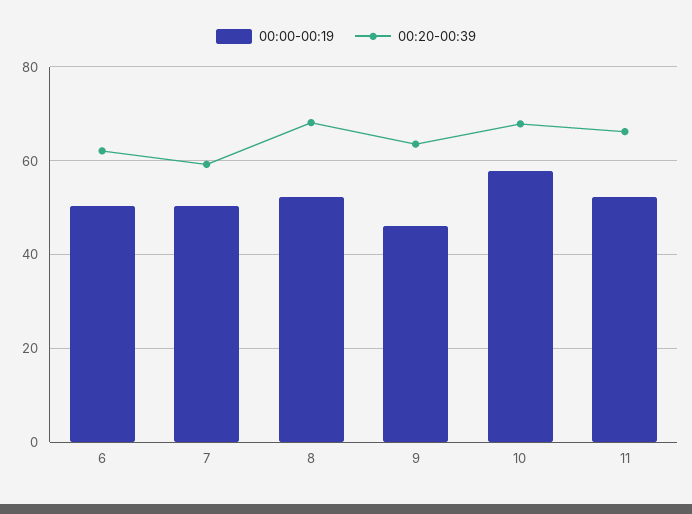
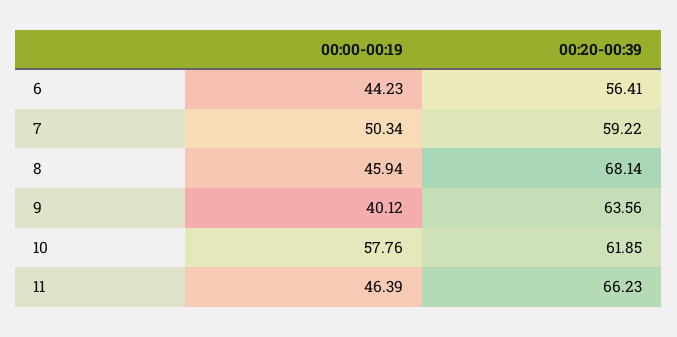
  {
    "00:00-00:19": {
-     "6": 50,
+     "6": 44.23,
      "7": 50.34,
-     "8": 52,
+     "8": 45.94,
-     "9": 46,
+     "9": 40.12,
      "10": 57.76,
-     "11": 52
+     "11": 46.39
    },
    "00:20-00:39": {
-     "6": 62,
+     "6": 56.41,
      "7": 59.22,
      "8": 68.14,
      "9": 63.56,
-     "10": 68,
+     "10": 61.85,
      "11": 66.23
    }
  }

